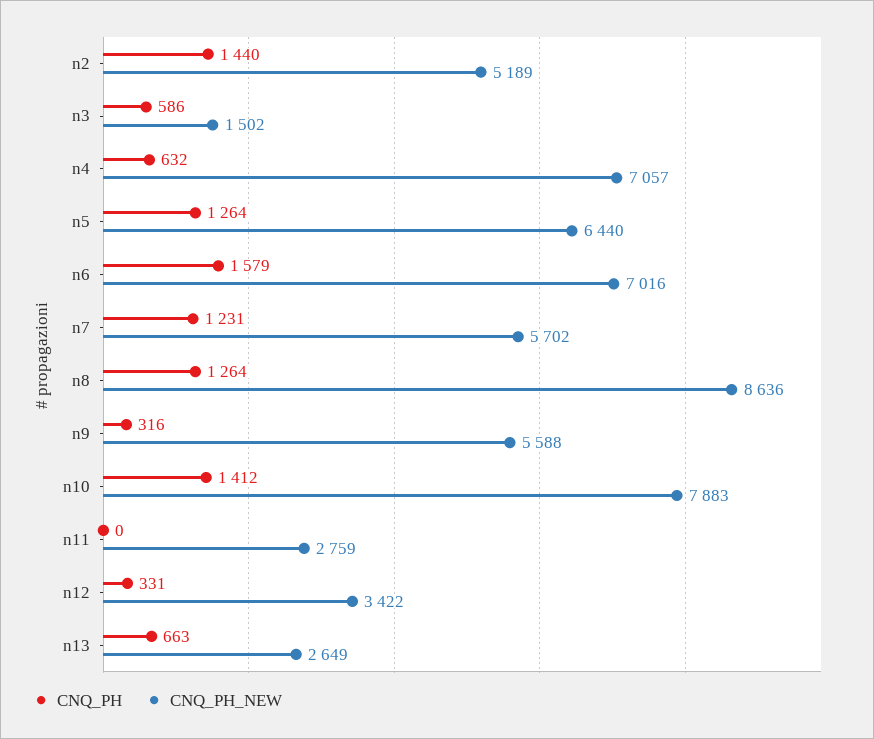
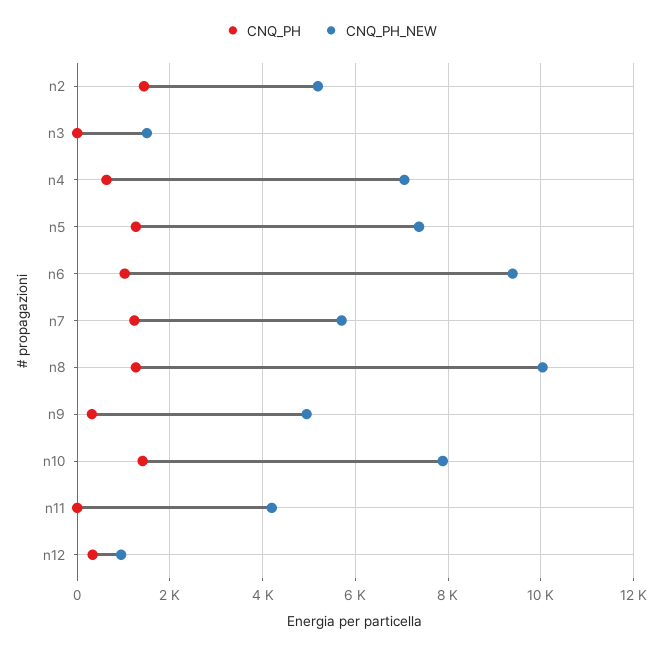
  {
    "CNQ_PH": {
      "n2": 1440,
-     "n3": 586,
+     "n3": 0,
      "n4": 632,
      "n5": 1264,
-     "n6": 1579,
+     "n6": 1000,
      "n7": 1231,
      "n8": 1264,
      "n9": 316,
      "n10": 1412,
      "n11": 0,
-     "n12": 331,
+     "n12": 331
-     "n13": 663
    },
    "CNQ_PH_NEW": {
      "n2": 5189,
      "n3": 1502,
      "n4": 7057,
-     "n5": 6440,
+     "n5": 7400,
-     "n6": 7016,
+     "n6": 9400,
      "n7": 5702,
-     "n8": 8636,
+     "n8": 10000,
-     "n9": 5588,
+     "n9": 5000,
      "n10": 7883,
-     "n11": 2759,
+     "n11": 4200,
-     "n12": 3422,
+     "n12": 1000
-     "n13": 2649
    }
  }

